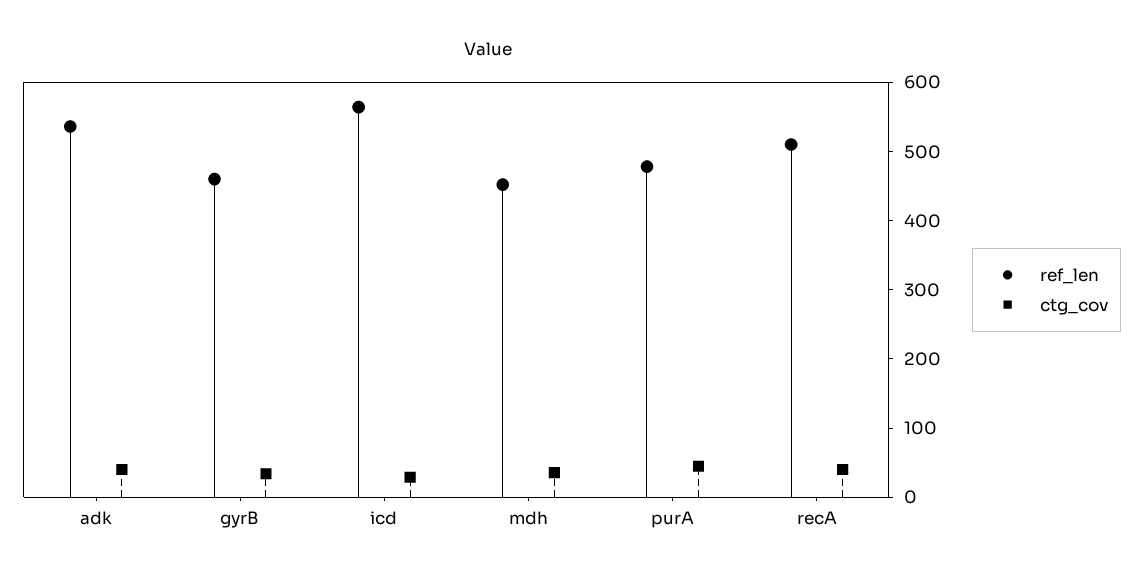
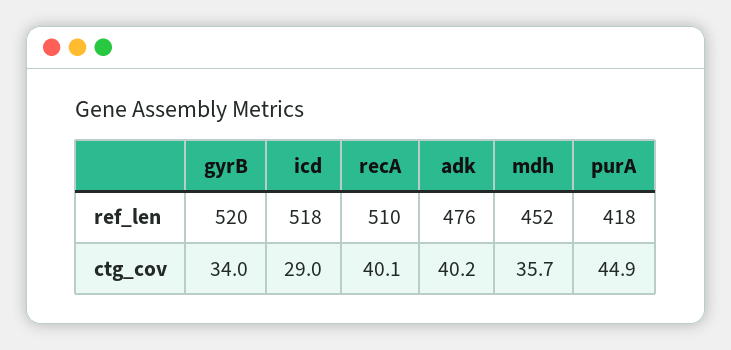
  {
    "ref_len": {
-     "adk": 540,
+     "adk": 476,
-     "gyrB": 460,
+     "gyrB": 520,
-     "icd": 560,
+     "icd": 518,
      "mdh": 452,
-     "purA": 480,
+     "purA": 418,
      "recA": 510
    },
    "ctg_cov": {
      "adk": 40.2,
      "gyrB": 34,
      "icd": 29,
      "mdh": 35.7,
      "purA": 44.9,
      "recA": 40.1
    }
  }

